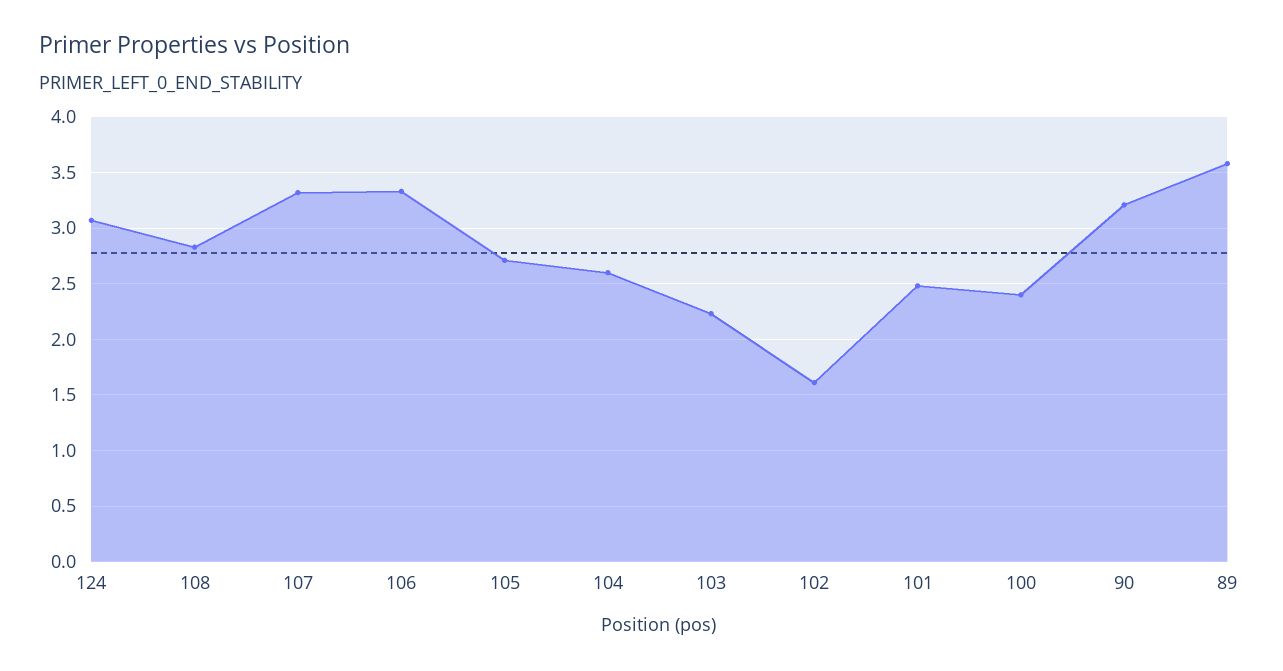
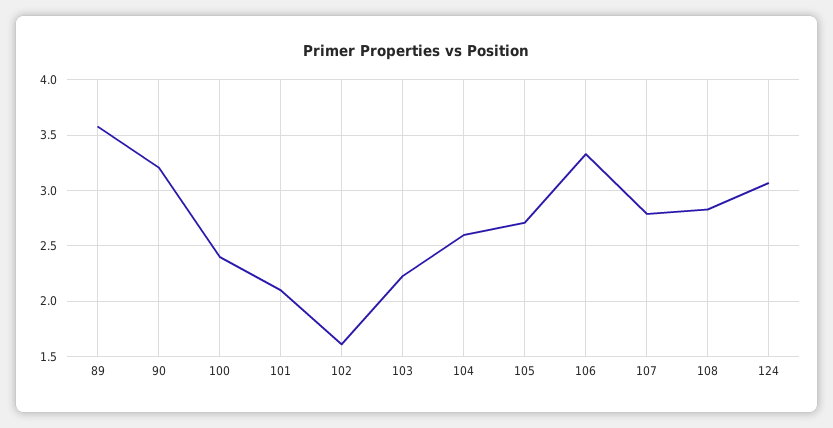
  {
    "124": 3.1,
    "108": 2.8,
-   "107": 3.3,
+   "107": 2.8,
    "106": 3.3,
    "105": 2.7,
    "104": 2.6,
    "103": 2.2,
    "102": 1.6,
-   "101": 2.5,
+   "101": 2.1,
    "100": 2.4,
    "90": 3.2,
    "89": 3.6
  }

